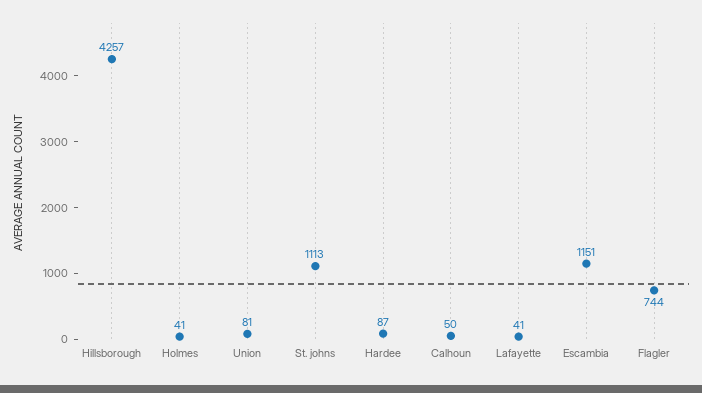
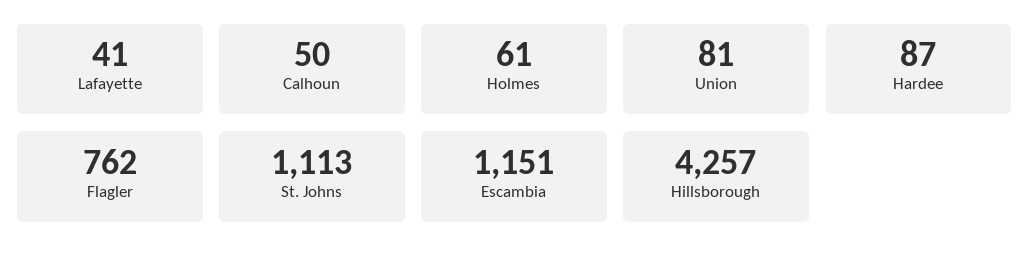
  {
    "Hillsborough": 4257,
-   "Holmes": 41,
+   "Holmes": 61,
    "Union": 81,
    "St. johns": 1113,
    "Hardee": 87,
    "Calhoun": 50,
    "Lafayette": 41,
    "Escambia": 1151,
-   "Flagler": 744
+   "Flagler": 762
  }

